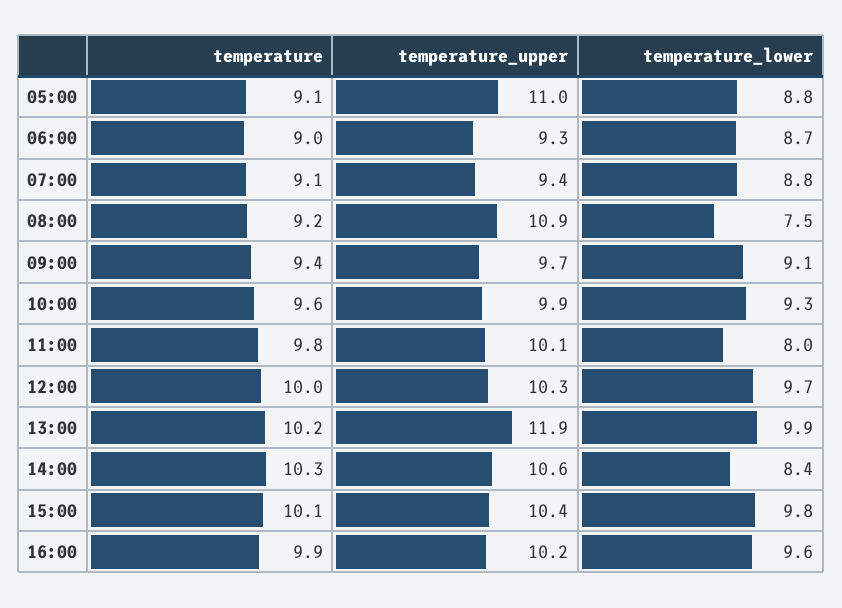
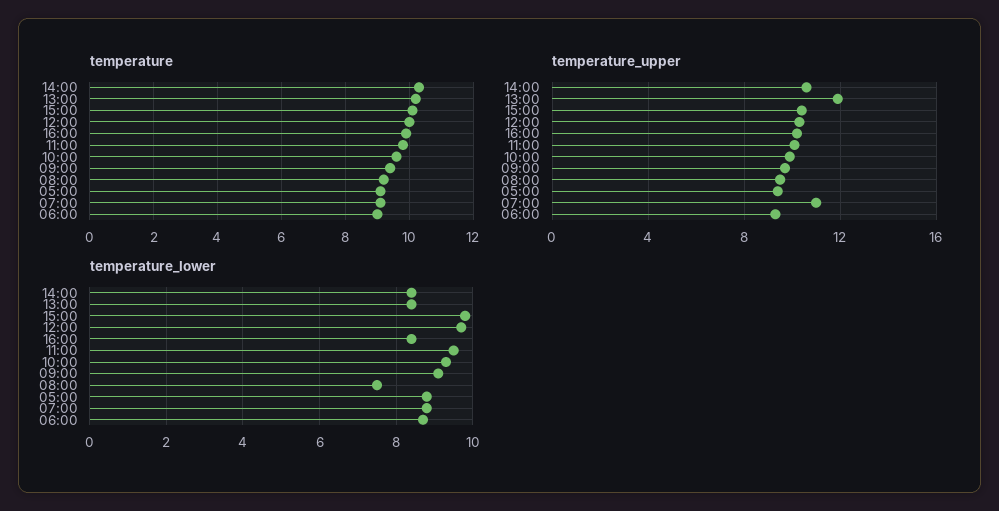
  {
    "temperature": {
      "05:00": 9.1,
      "06:00": 9,
      "07:00": 9.1,
      "08:00": 9.2,
      "09:00": 9.4,
      "10:00": 9.6,
      "11:00": 9.8,
      "12:00": 10,
      "13:00": 10.2,
      "14:00": 10.3,
      "15:00": 10.1,
      "16:00": 9.9
    },
    "temperature_upper": {
-     "05:00": 11,
+     "05:00": 9.5,
      "06:00": 9.3,
-     "07:00": 9.4,
+     "07:00": 11,
-     "08:00": 10.9,
+     "08:00": 9.5,
      "09:00": 9.7,
      "10:00": 9.9,
      "11:00": 10.1,
      "12:00": 10.3,
      "13:00": 11.9,
      "14:00": 10.6,
      "15:00": 10.4,
      "16:00": 10.2
    },
    "temperature_lower": {
      "05:00": 8.8,
      "06:00": 8.7,
      "07:00": 8.8,
      "08:00": 7.5,
      "09:00": 9.1,
      "10:00": 9.3,
-     "11:00": 8,
+     "11:00": 9.5,
      "12:00": 9.7,
-     "13:00": 9.9,
+     "13:00": 8.5,
      "14:00": 8.4,
      "15:00": 9.8,
-     "16:00": 9.6
+     "16:00": 8.5
    }
  }

